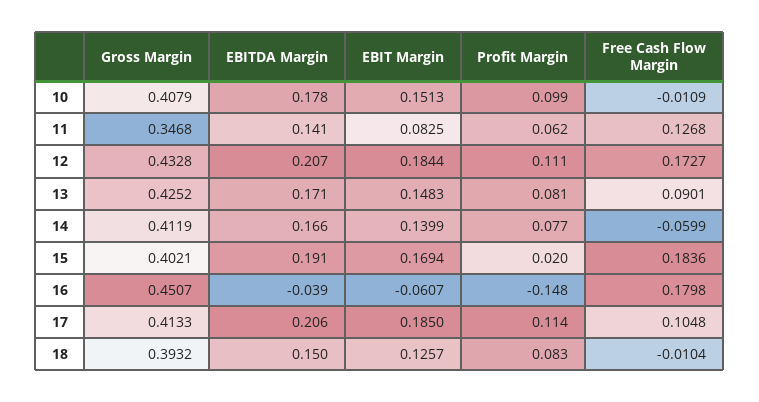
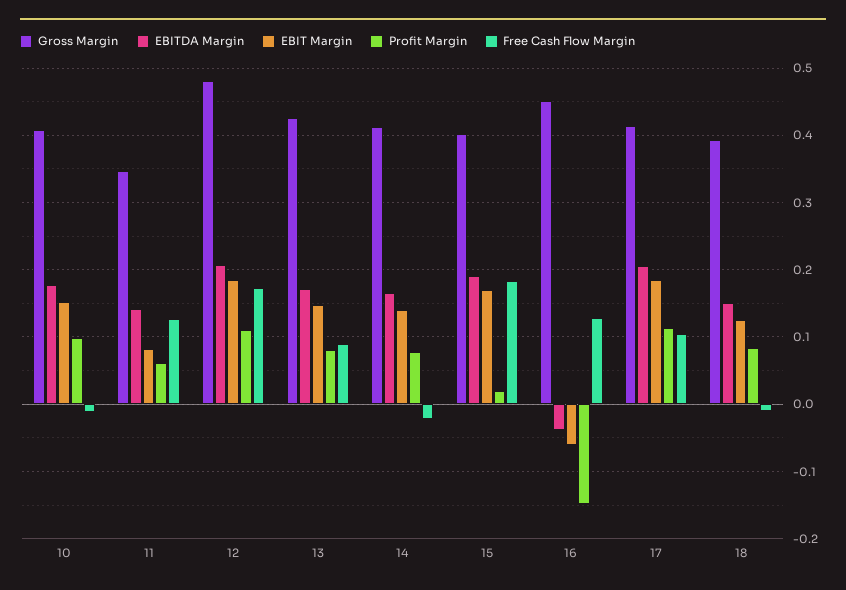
  {
    "Gross Margin": {
      "10": 0.4079,
      "11": 0.3468,
-     "12": 0.4328,
+     "12": 0.48,
      "13": 0.4252,
      "14": 0.4119,
      "15": 0.4021,
      "16": 0.4507,
      "17": 0.4133,
      "18": 0.3932
    },
    "EBITDA Margin": {
      "10": 0.178,
      "11": 0.141,
      "12": 0.207,
      "13": 0.171,
      "14": 0.166,
      "15": 0.191,
      "16": -0.039,
      "17": 0.206,
      "18": 0.15
    },
    "EBIT Margin": {
      "10": 0.1513,
      "11": 0.0825,
      "12": 0.1844,
      "13": 0.1483,
      "14": 0.1399,
      "15": 0.1694,
      "16": -0.0607,
      "17": 0.185,
      "18": 0.1257
    },
    "Profit Margin": {
      "10": 0.099,
      "11": 0.062,
      "12": 0.111,
      "13": 0.081,
      "14": 0.077,
      "15": 0.02,
      "16": -0.148,
      "17": 0.114,
      "18": 0.083
    },
    "Free Cash Flow Margin": {
      "10": -0.0109,
      "11": 0.1268,
      "12": 0.1727,
      "13": 0.0901,
-     "14": -0.0599,
+     "14": -0.02,
      "15": 0.1836,
-     "16": 0.1798,
+     "16": 0.13,
      "17": 0.1048,
      "18": -0.0104
    }
  }

